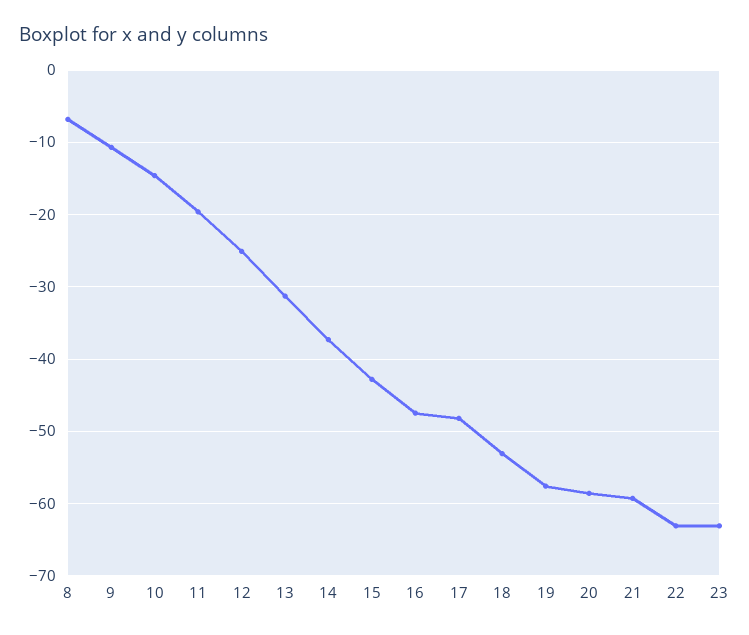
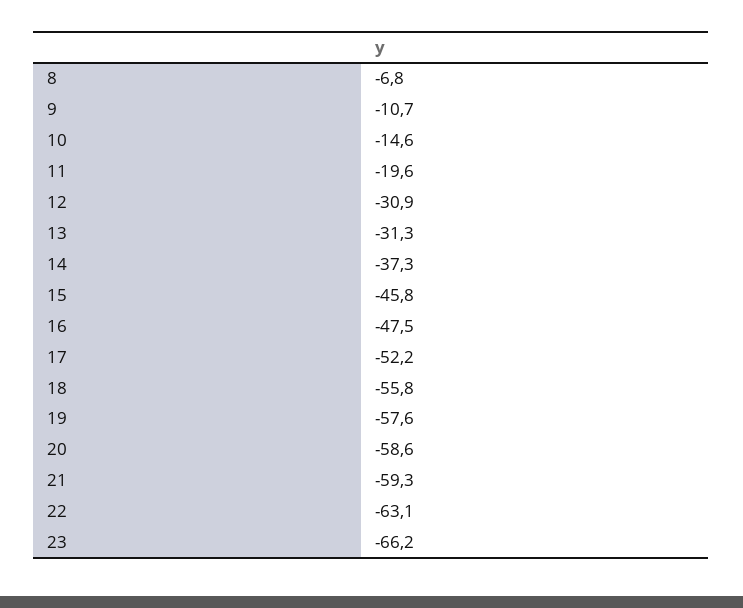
  {
    "8": -6.8,
    "9": -10.7,
    "10": -14.6,
    "11": -19.6,
-   "12": -25,
+   "12": -30.9,
    "13": -31.3,
    "14": -37.3,
-   "15": -43,
+   "15": -45.8,
    "16": -47.5,
-   "17": -48,
+   "17": -52.2,
-   "18": -53,
+   "18": -55.8,
    "19": -57.6,
    "20": -58.6,
    "21": -59.3,
    "22": -63.1,
-   "23": -63
+   "23": -66.2
  }

